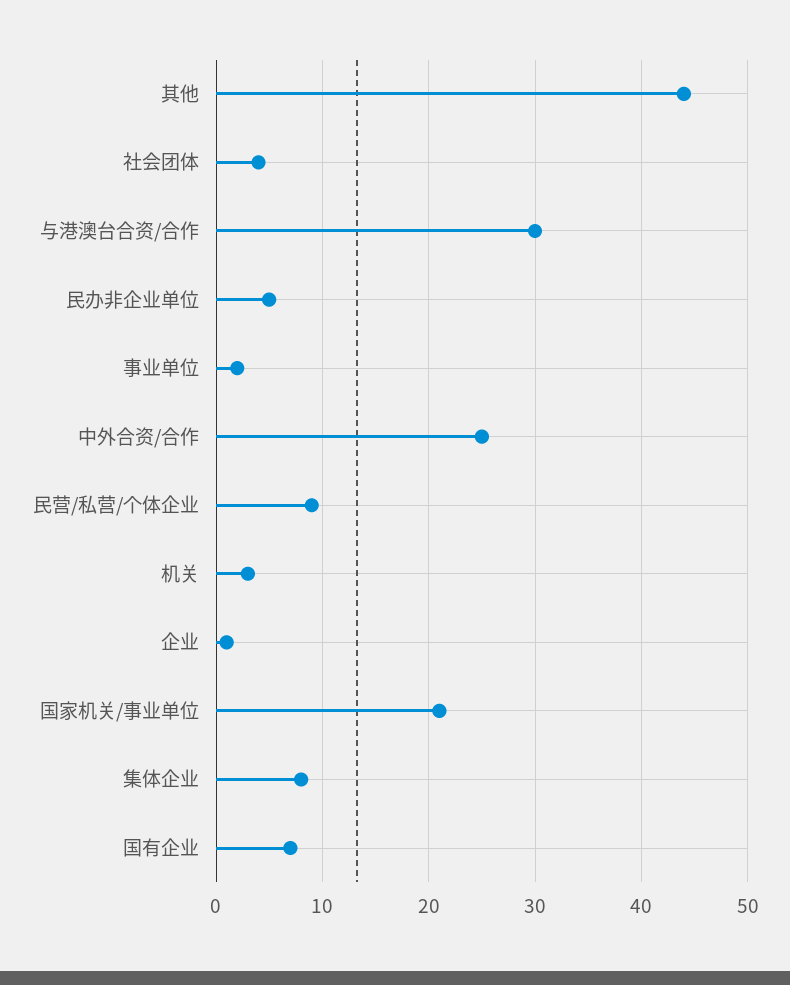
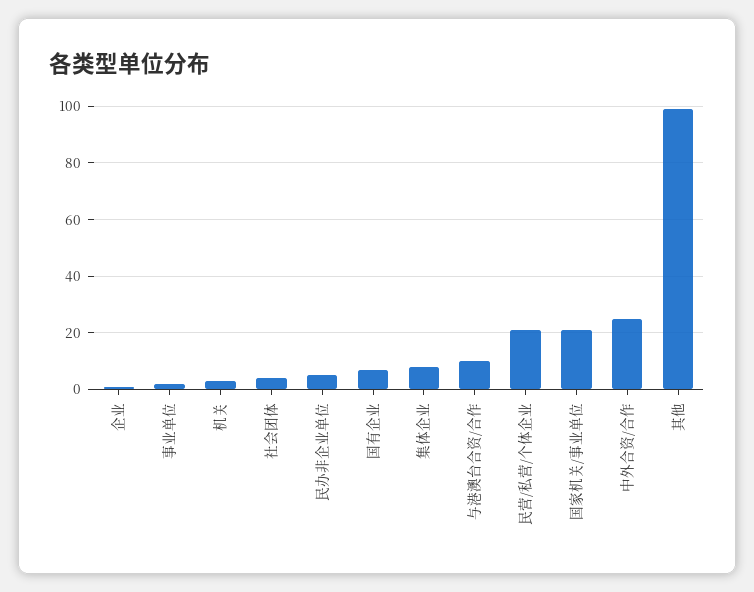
  {
-   "其他": 44,
+   "其他": 100,
    "社会团体": 4,
-   "与港澳台合资/合作": 30,
+   "与港澳台合资/合作": 10,
    "民办非企业单位": 5,
    "事业单位": 2,
    "中外合资/合作": 25,
-   "民营/私营/个体企业": 9,
+   "民营/私营/个体企业": 20,
    "机关": 3,
    "企业": 1,
    "国家机关/事业单位": 21,
    "集体企业": 8,
    "国有企业": 7
  }

